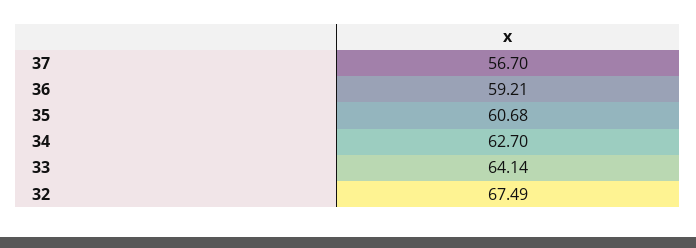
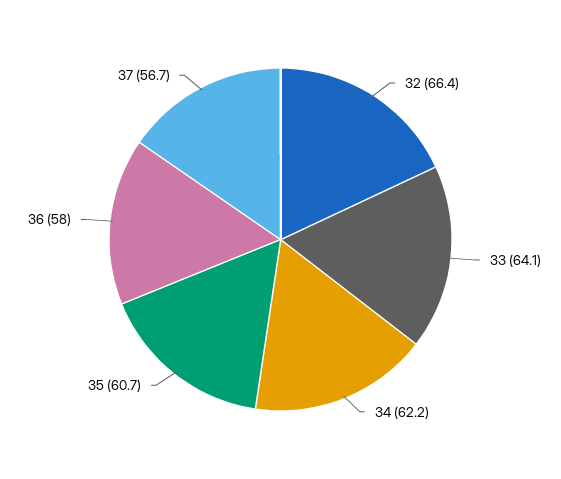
  {
    "37": 56.7,
-   "36": 59.21,
+   "36": 58,
    "35": 60.68,
-   "34": 62.7,
+   "34": 62.2,
    "33": 64.14,
-   "32": 67.49
+   "32": 66.4
  }

